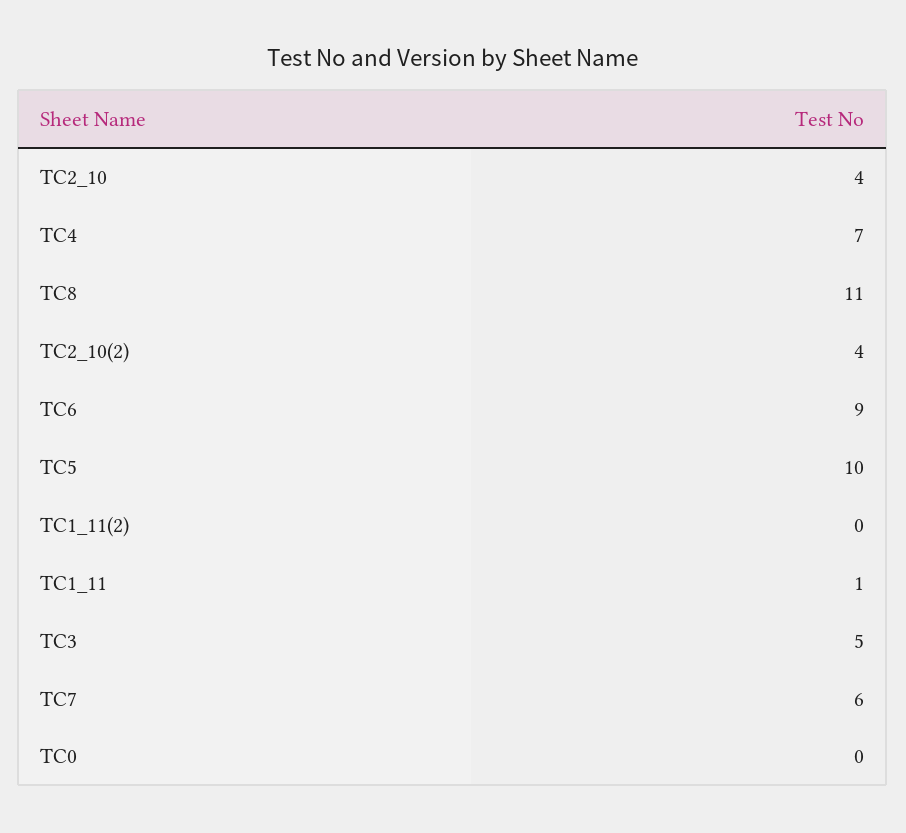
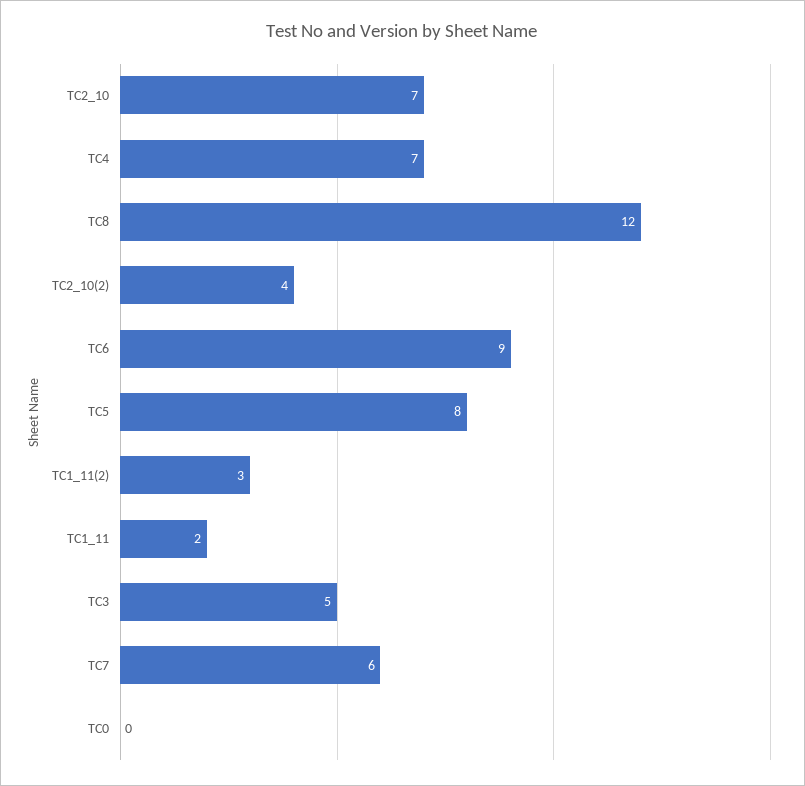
  {
-   "TC2_10": 4,
+   "TC2_10": 7,
    "TC4": 7,
-   "TC8": 11,
+   "TC8": 12,
    "TC2_10(2)": 4,
    "TC6": 9,
-   "TC5": 10,
+   "TC5": 8,
-   "TC1_11(2)": 0,
+   "TC1_11(2)": 3,
-   "TC1_11": 1,
+   "TC1_11": 2,
    "TC3": 5,
    "TC7": 6,
    "TC0": 0
  }

